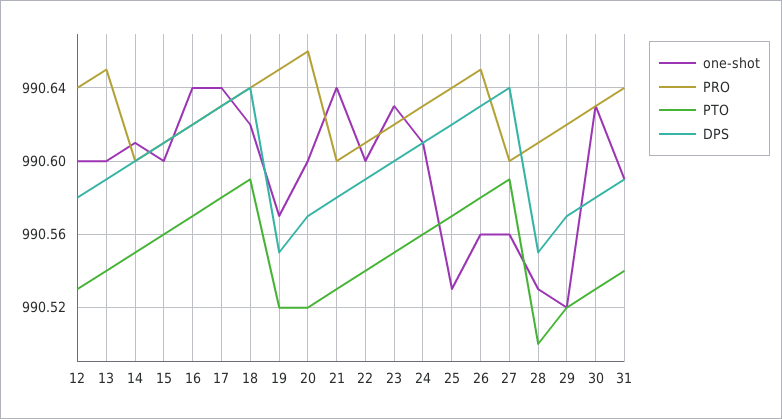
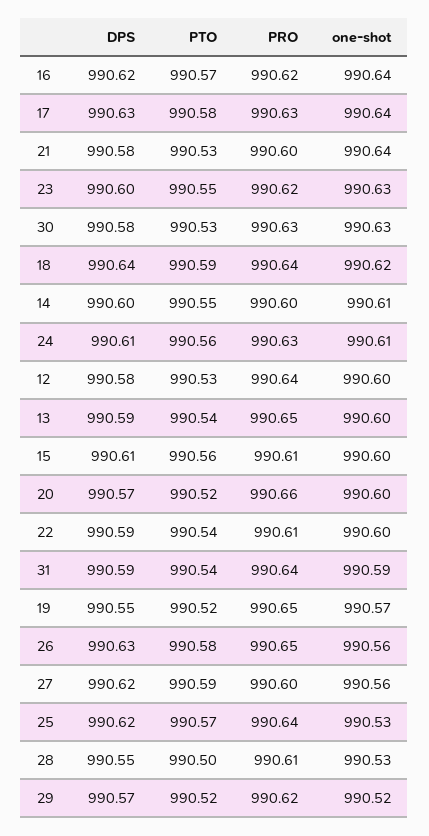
  {
    "one-shot": {
      "12": 990.6,
      "13": 990.6,
      "14": 990.61,
      "15": 990.6,
      "16": 990.64,
      "17": 990.64,
      "18": 990.62,
      "19": 990.57,
      "20": 990.6,
      "21": 990.64,
      "22": 990.6,
      "23": 990.63,
      "24": 990.61,
      "25": 990.53,
      "26": 990.56,
      "27": 990.56,
      "28": 990.53,
      "29": 990.52,
      "30": 990.63,
      "31": 990.59
    },
    "PRO": {
      "12": 990.64,
      "13": 990.65,
      "14": 990.6,
      "15": 990.61,
      "16": 990.62,
      "17": 990.63,
      "18": 990.64,
      "19": 990.65,
      "20": 990.66,
      "21": 990.6,
      "22": 990.61,
      "23": 990.62,
      "24": 990.63,
      "25": 990.64,
      "26": 990.65,
      "27": 990.6,
      "28": 990.61,
      "29": 990.62,
      "30": 990.63,
      "31": 990.64
    },
    "PTO": {
      "12": 990.53,
      "13": 990.54,
      "14": 990.55,
      "15": 990.56,
      "16": 990.57,
      "17": 990.58,
      "18": 990.59,
      "19": 990.52,
      "20": 990.52,
      "21": 990.53,
      "22": 990.54,
      "23": 990.55,
      "24": 990.56,
      "25": 990.57,
      "26": 990.58,
      "27": 990.59,
      "28": 990.5,
      "29": 990.52,
      "30": 990.53,
      "31": 990.54
    },
    "DPS": {
      "12": 990.58,
      "13": 990.59,
      "14": 990.6,
      "15": 990.61,
      "16": 990.62,
      "17": 990.63,
      "18": 990.64,
      "19": 990.55,
      "20": 990.57,
      "21": 990.58,
      "22": 990.59,
      "23": 990.6,
      "24": 990.61,
      "25": 990.62,
      "26": 990.63,
-     "27": 990.64,
+     "27": 990.62,
      "28": 990.55,
      "29": 990.57,
      "30": 990.58,
      "31": 990.59
    }
  }

